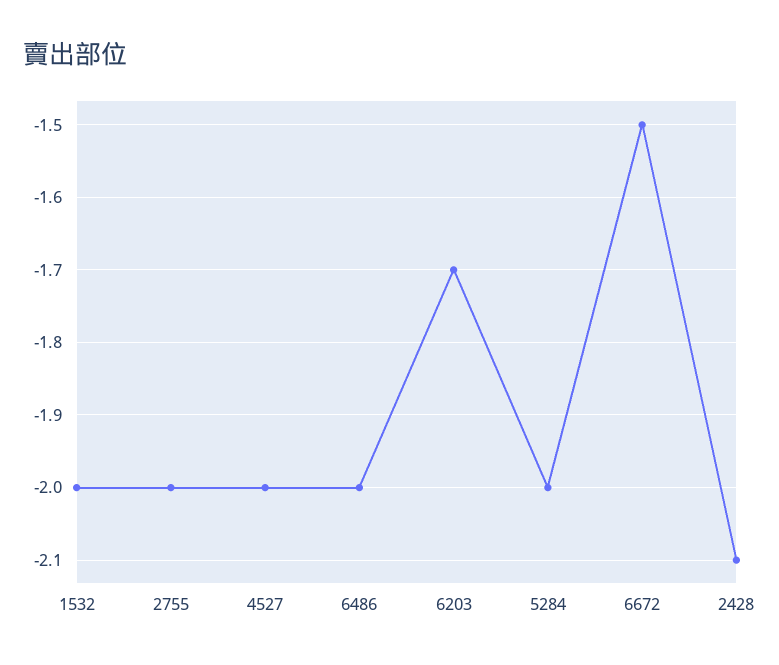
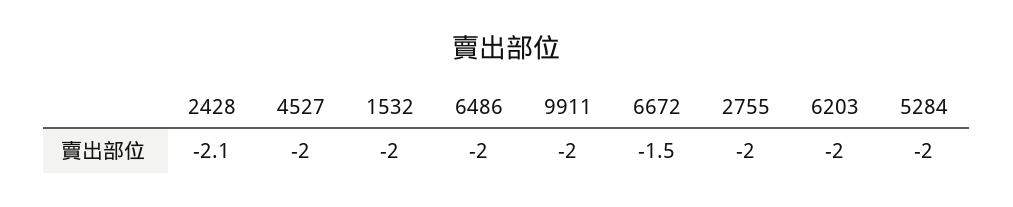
  {
    "1532": -2,
    "2755": -2,
    "4527": -2,
    "6486": -2,
-   "6203": -1.7,
+   "6203": -2,
    "5284": -2,
    "6672": -1.5,
-   "2428": -2.1
+   "2428": -2.1,
+   "9911": -2
  }

